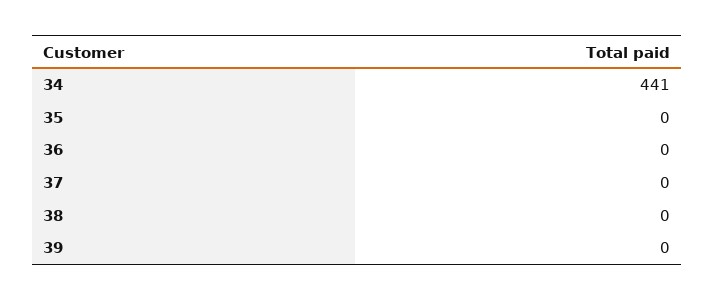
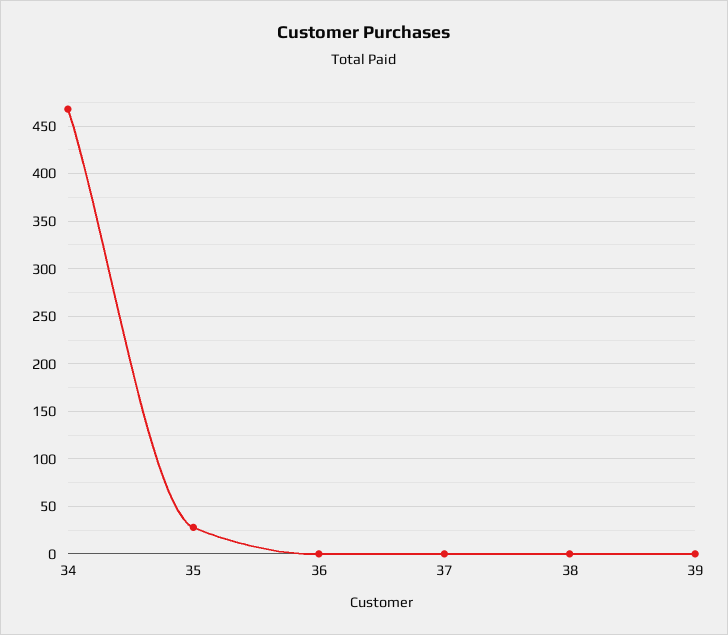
  {
-   "34": 441,
+   "34": 470,
-   "35": 0,
+   "35": 30,
    "36": 0,
    "37": 0,
    "38": 0,
    "39": 0
  }

